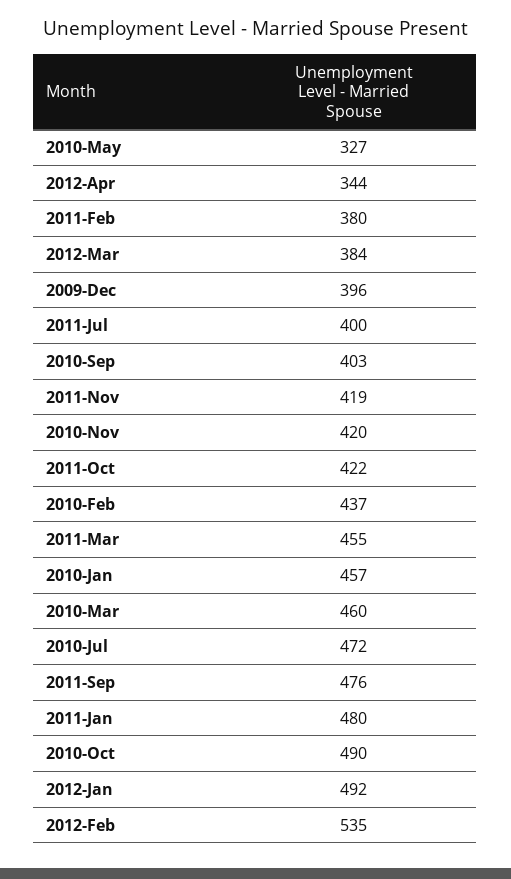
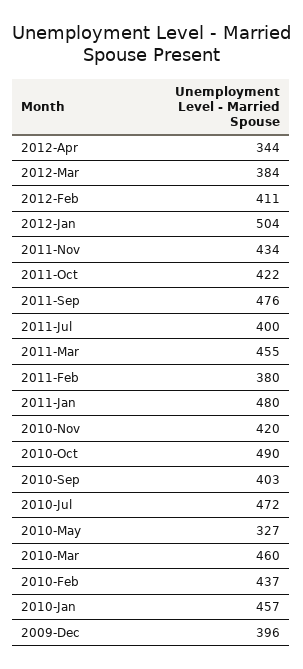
  {
    "2010-May": 327,
    "2012-Apr": 344,
    "2011-Feb": 380,
    "2012-Mar": 384,
    "2009-Dec": 396,
    "2011-Jul": 400,
    "2010-Sep": 403,
-   "2011-Nov": 419,
+   "2011-Nov": 434,
    "2010-Nov": 420,
    "2011-Oct": 422,
    "2010-Feb": 437,
    "2011-Mar": 455,
    "2010-Jan": 457,
    "2010-Mar": 460,
    "2010-Jul": 472,
    "2011-Sep": 476,
    "2011-Jan": 480,
    "2010-Oct": 490,
-   "2012-Jan": 492,
+   "2012-Jan": 504,
-   "2012-Feb": 535
+   "2012-Feb": 411
  }

